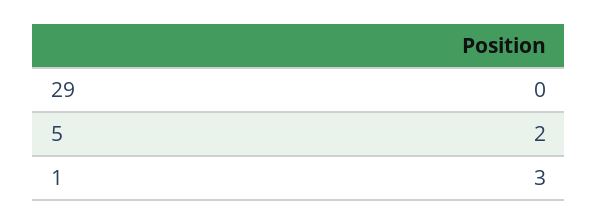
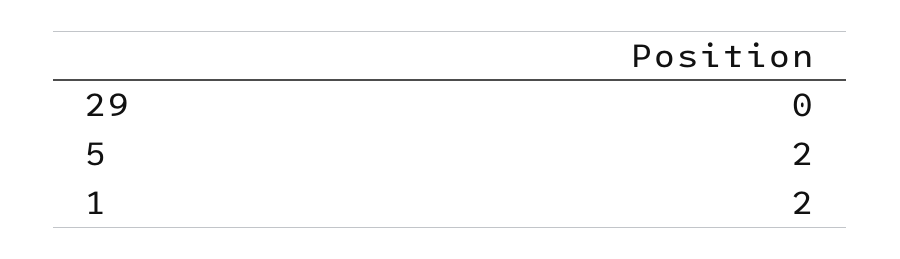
  {
    "29": 0,
    "5": 2,
-   "1": 3
+   "1": 2
  }

